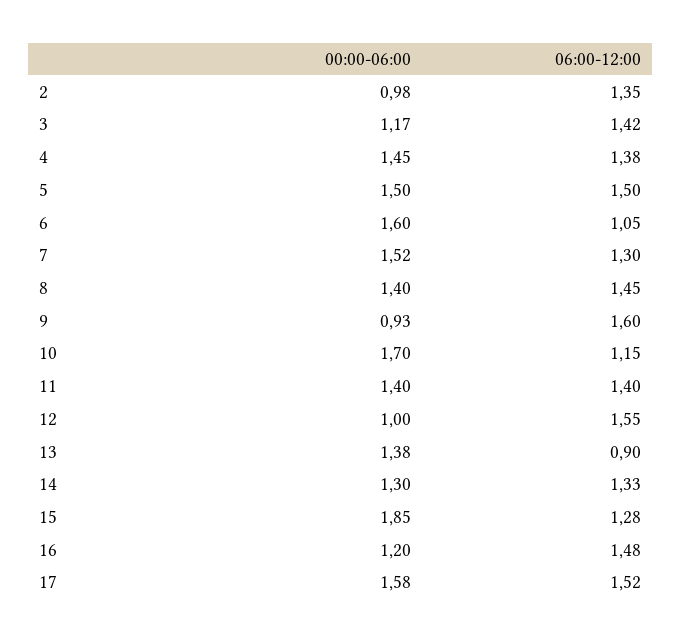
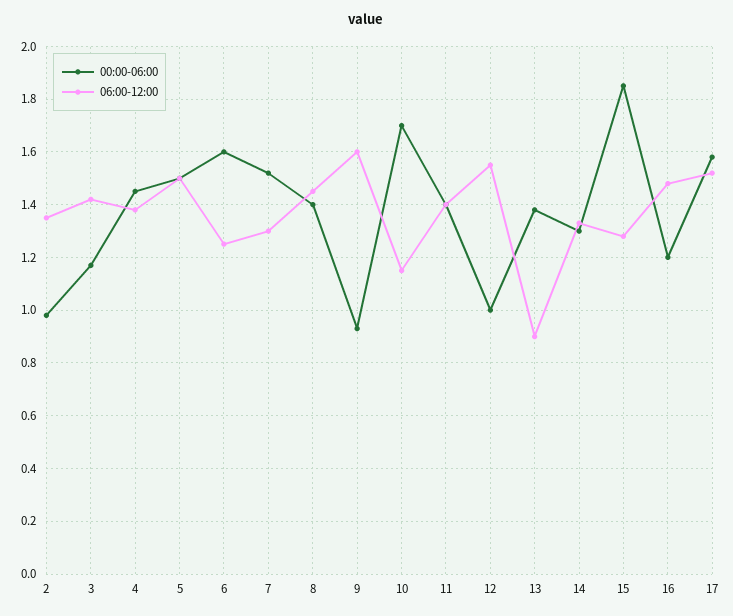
  {
    "00:00-06:00": {
      "2": 0.98,
      "3": 1.17,
      "4": 1.45,
      "5": 1.5,
      "6": 1.6,
      "7": 1.52,
      "8": 1.4,
      "9": 0.93,
      "10": 1.7,
      "11": 1.4,
      "12": 1,
      "13": 1.38,
      "14": 1.3,
      "15": 1.85,
      "16": 1.2,
      "17": 1.58
    },
    "06:00-12:00": {
      "2": 1.35,
      "3": 1.42,
      "4": 1.38,
      "5": 1.5,
-     "6": 1.05,
+     "6": 1.25,
      "7": 1.3,
      "8": 1.45,
      "9": 1.6,
      "10": 1.15,
      "11": 1.4,
      "12": 1.55,
      "13": 0.9,
      "14": 1.33,
      "15": 1.28,
      "16": 1.48,
      "17": 1.52
    }
  }

